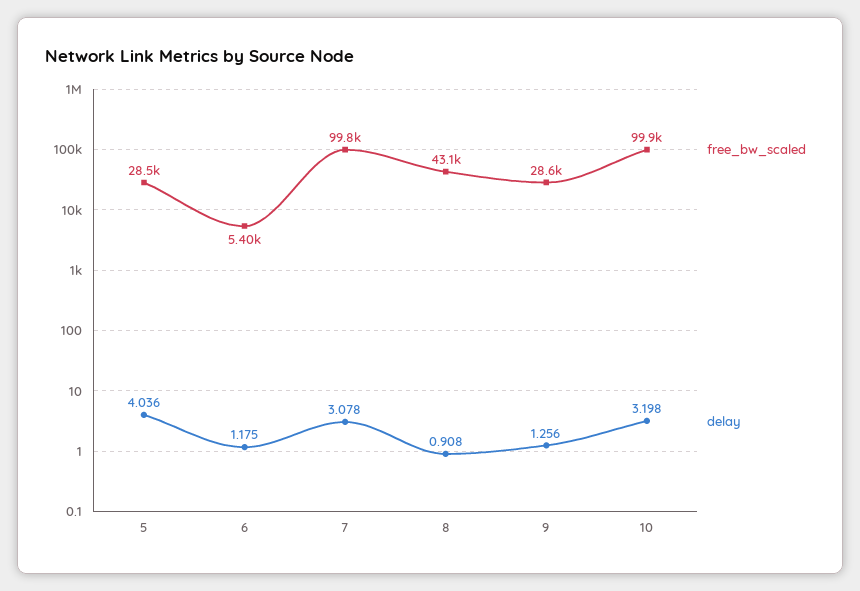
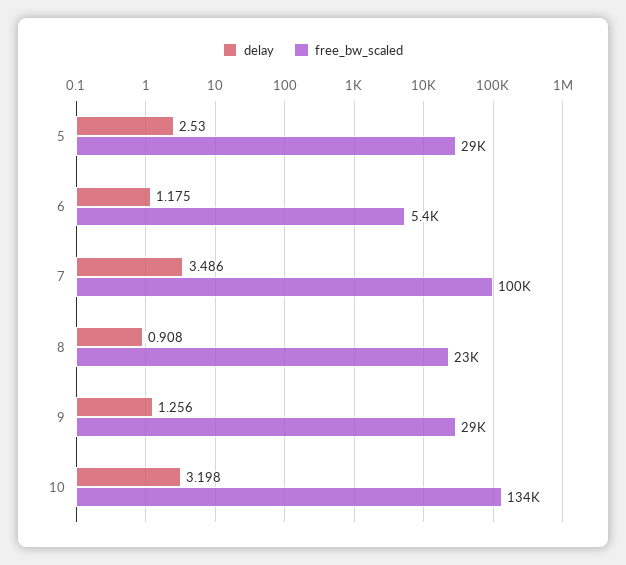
  {
    "free_bw_scaled": {
      "5": 28500,
      "6": 5400,
      "7": 99800,
-     "8": 43100,
+     "8": 23000,
      "9": 28600,
-     "10": 99900
+     "10": 134000
    },
    "delay": {
-     "5": 4.036,
+     "5": 2.53,
      "6": 1.175,
-     "7": 3.078,
+     "7": 3.486,
      "8": 0.908,
      "9": 1.256,
      "10": 3.198
    }
  }

